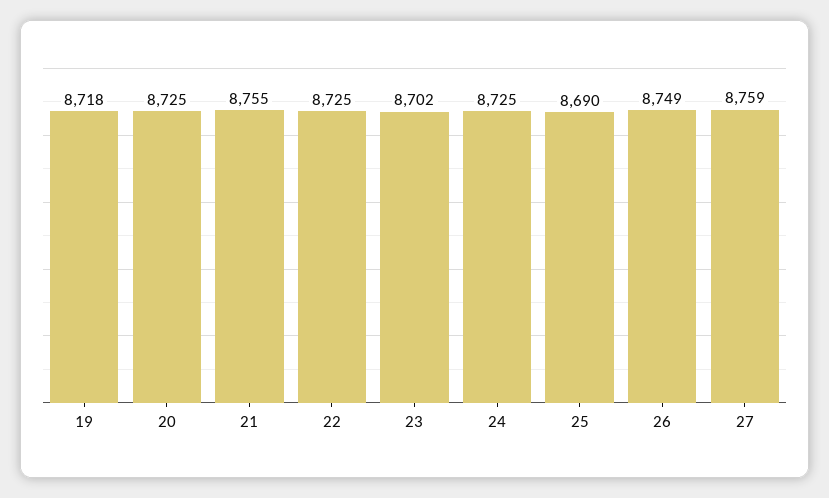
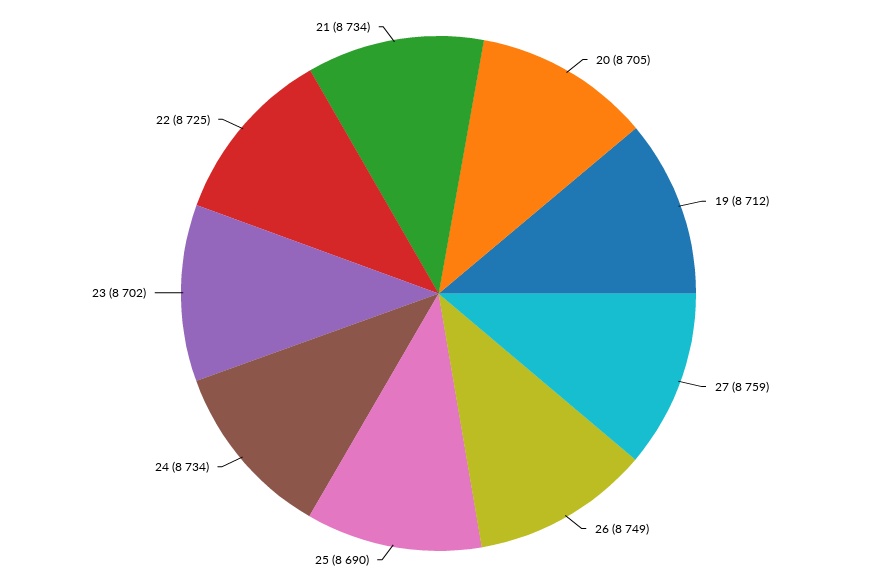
  {
-   "19": 8718,
+   "19": 8712,
-   "20": 8725,
+   "20": 8705,
-   "21": 8755,
+   "21": 8734,
    "22": 8725,
    "23": 8702,
-   "24": 8725,
+   "24": 8734,
    "25": 8690,
    "26": 8749,
    "27": 8759
  }

